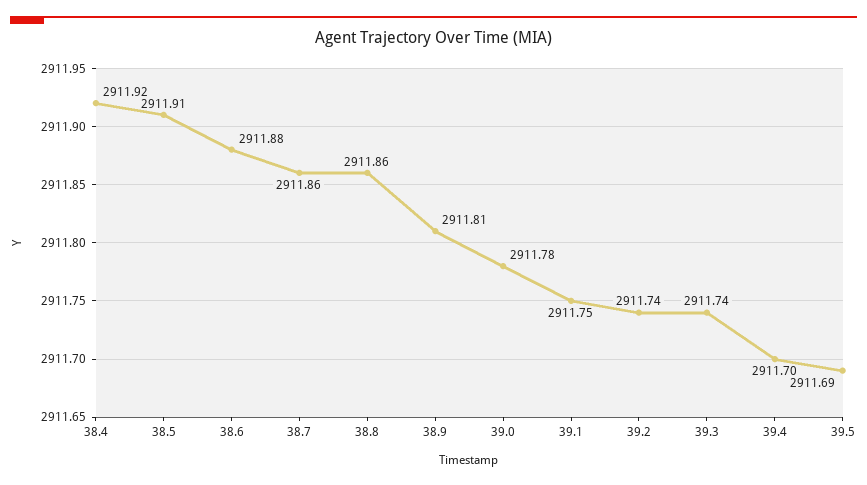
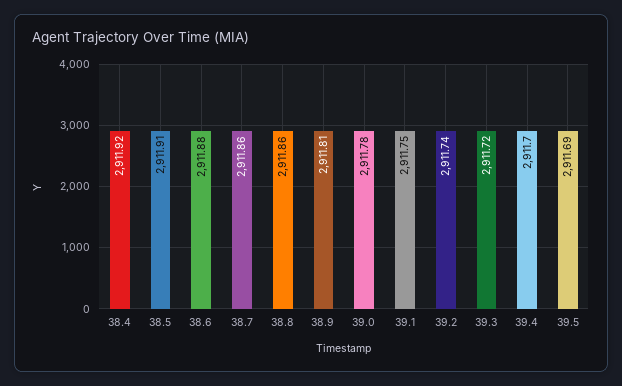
  {
    "38.4": 2911.92,
    "38.5": 2911.91,
    "38.6": 2911.88,
    "38.7": 2911.86,
    "38.8": 2911.86,
    "38.9": 2911.81,
    "39.0": 2911.78,
    "39.1": 2911.75,
    "39.2": 2911.74,
-   "39.3": 2911.74,
+   "39.3": 2911.72,
    "39.4": 2911.7,
    "39.5": 2911.69
  }

